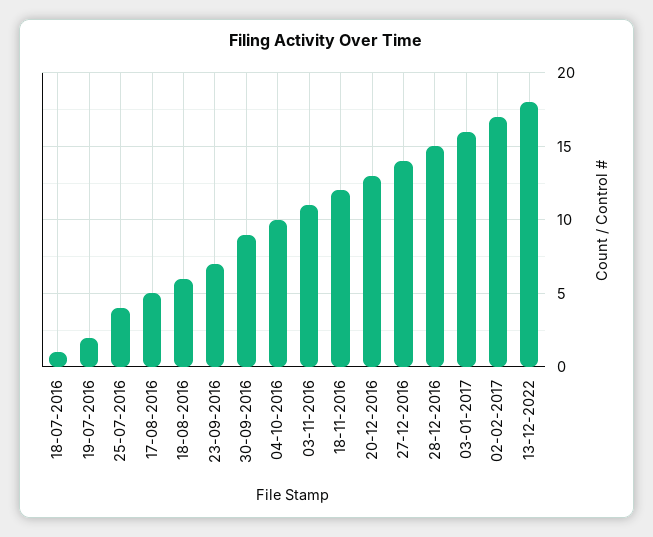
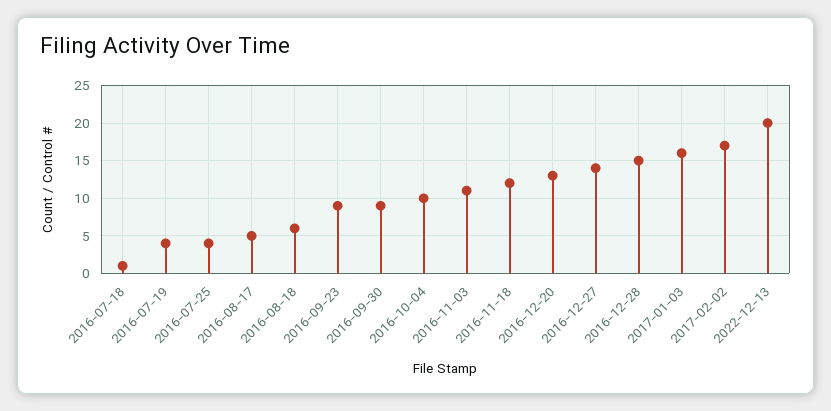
  {
    "18-07-2016": 1,
-   "19-07-2016": 2,
+   "19-07-2016": 4,
    "25-07-2016": 4,
    "17-08-2016": 5,
    "18-08-2016": 6,
-   "23-09-2016": 7,
+   "23-09-2016": 9,
    "30-09-2016": 9,
    "04-10-2016": 10,
    "03-11-2016": 11,
    "18-11-2016": 12,
    "20-12-2016": 13,
    "27-12-2016": 14,
    "28-12-2016": 15,
    "03-01-2017": 16,
    "02-02-2017": 17,
-   "13-12-2022": 18
+   "13-12-2022": 20
  }

